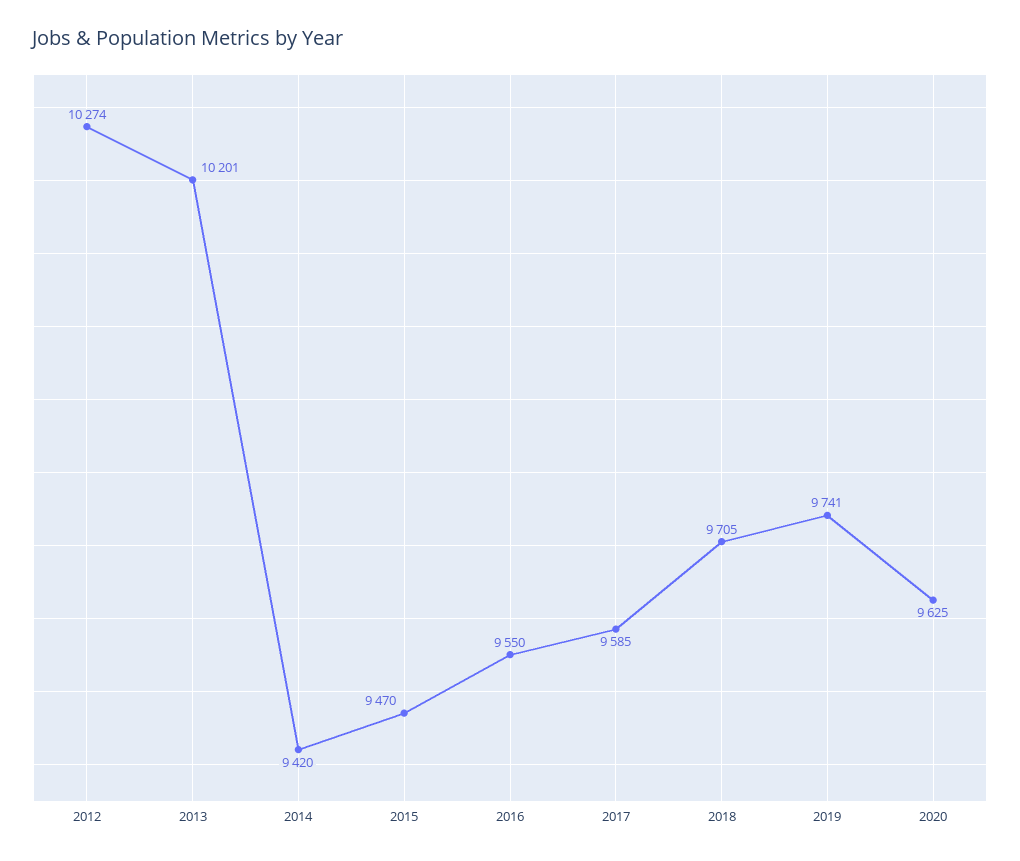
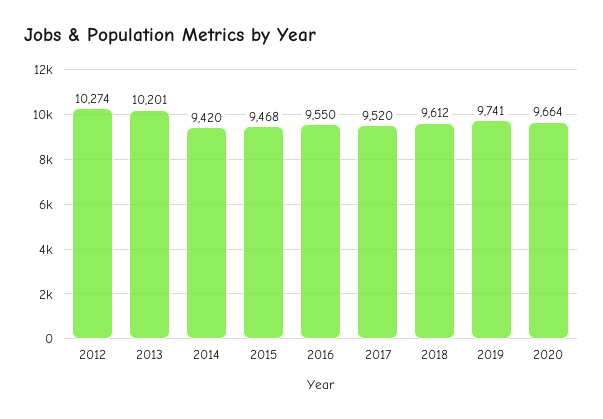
  {
    "2012": 10274,
    "2013": 10201,
    "2014": 9420,
-   "2015": 9470,
+   "2015": 9468,
    "2016": 9550,
-   "2017": 9585,
+   "2017": 9520,
-   "2018": 9705,
+   "2018": 9612,
    "2019": 9741,
-   "2020": 9625
+   "2020": 9664
  }

